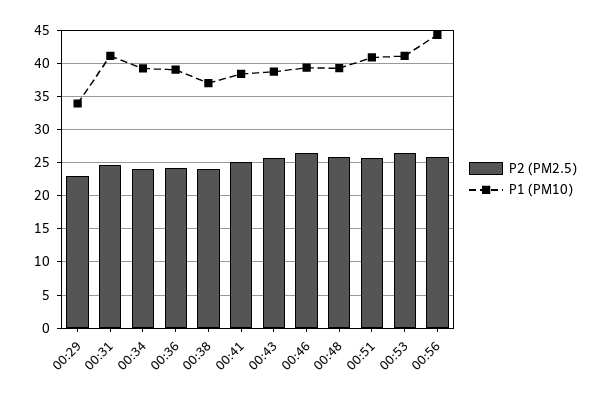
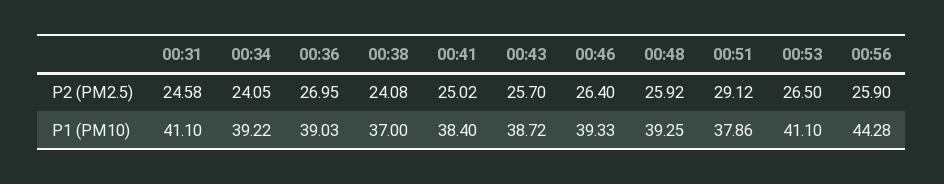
  {
    "P2 (PM2.5)": {
-     "00:29": 23,
      "00:31": 24.58,
      "00:34": 24.05,
-     "00:36": 24,
+     "00:36": 26.95,
      "00:38": 24.08,
      "00:41": 25.02,
      "00:43": 25.7,
      "00:46": 26.4,
      "00:48": 25.92,
-     "00:51": 26,
+     "00:51": 29.12,
      "00:53": 26.5,
      "00:56": 25.9
    },
    "P1 (PM10)": {
-     "00:29": 34,
      "00:31": 41.1,
      "00:34": 39.22,
      "00:36": 39.03,
      "00:38": 37,
      "00:41": 38.4,
      "00:43": 38.72,
      "00:46": 39.33,
      "00:48": 39.25,
-     "00:51": 41,
+     "00:51": 37.86,
      "00:53": 41.1,
      "00:56": 44.28
    }
  }

